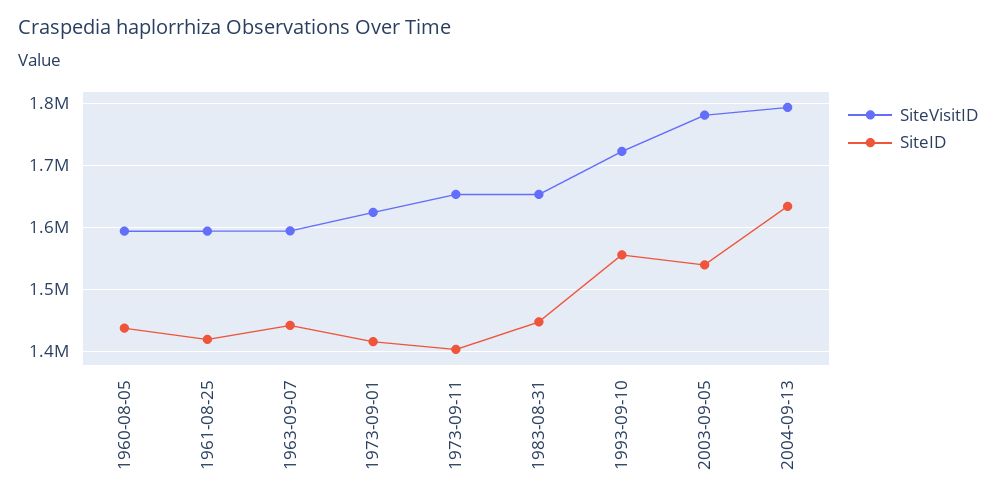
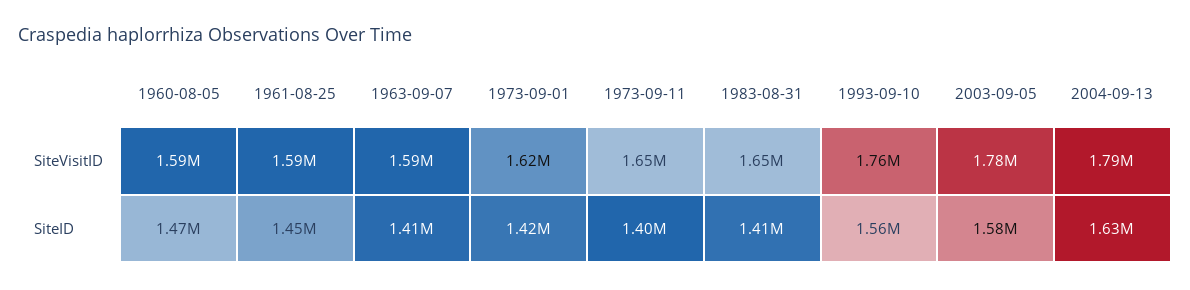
  {
    "SiteVisitID": {
      "1960-08-05": 1590000,
      "1961-08-25": 1590000,
      "1963-09-07": 1590000,
      "1973-09-01": 1620000,
      "1973-09-11": 1650000,
      "1983-08-31": 1650000,
-     "1993-09-10": 1720000,
+     "1993-09-10": 1760000,
      "2003-09-05": 1780000,
      "2004-09-13": 1790000
    },
    "SiteID": {
-     "1960-08-05": 1440000,
+     "1960-08-05": 1470000,
-     "1961-08-25": 1420000,
+     "1961-08-25": 1450000,
-     "1963-09-07": 1440000,
+     "1963-09-07": 1410000,
      "1973-09-01": 1420000,
      "1973-09-11": 1400000,
-     "1983-08-31": 1450000,
+     "1983-08-31": 1410000,
      "1993-09-10": 1560000,
-     "2003-09-05": 1540000,
+     "2003-09-05": 1580000,
      "2004-09-13": 1630000
    }
  }

